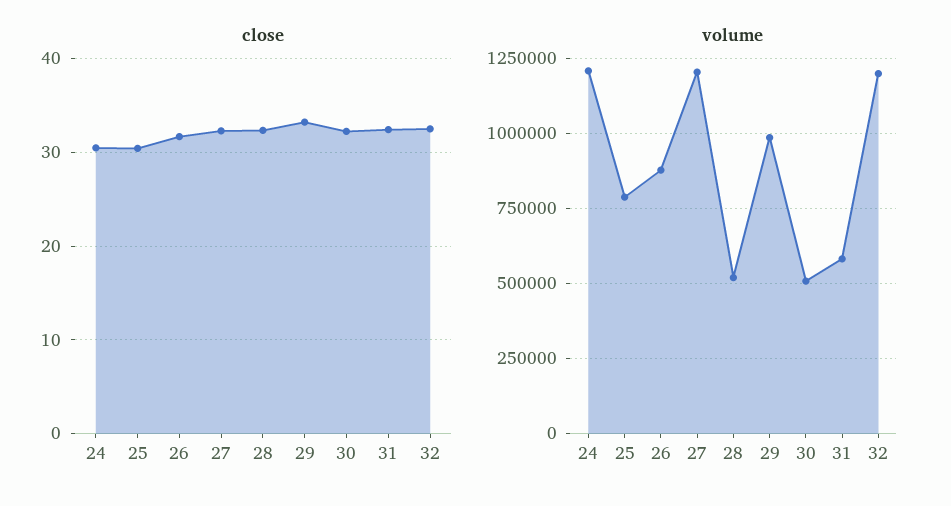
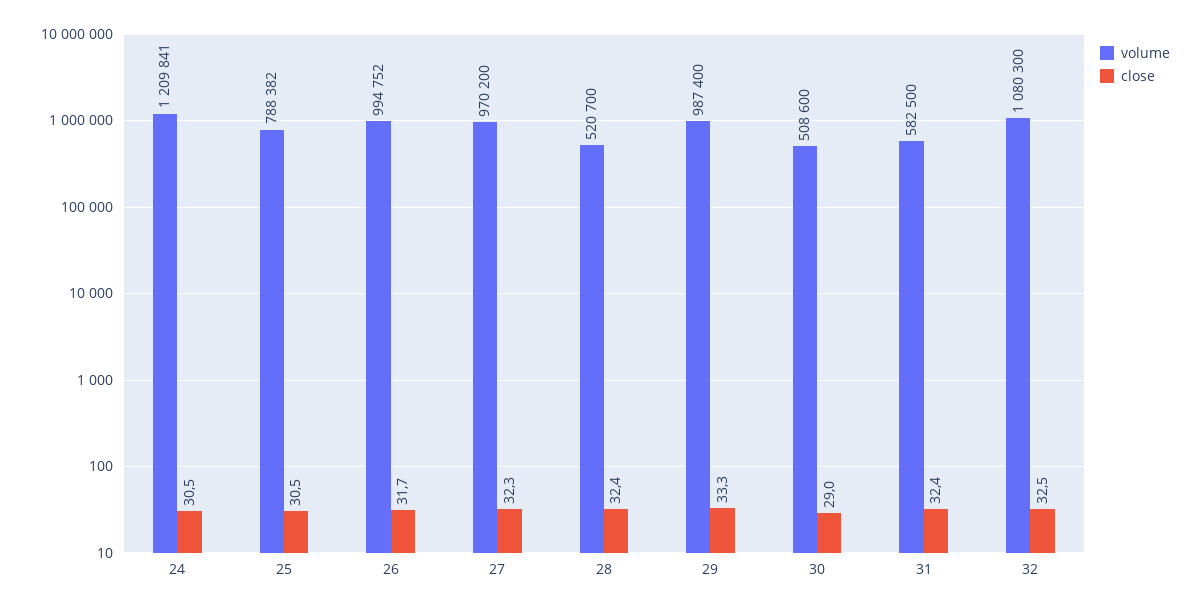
  {
    "close": {
      "24": 30.5,
      "25": 30.5,
      "26": 31.7,
      "27": 32.3,
      "28": 32.4,
      "29": 33.3,
-     "30": 32,
+     "30": 29,
      "31": 32.4,
      "32": 32.5
    },
    "volume": {
      "24": 1209841,
      "25": 788382,
-     "26": 875000,
+     "26": 994752,
-     "27": 1200000,
+     "27": 970200,
      "28": 520700,
      "29": 987400,
      "30": 508600,
      "31": 582500,
-     "32": 1200000
+     "32": 1080300
    }
  }

